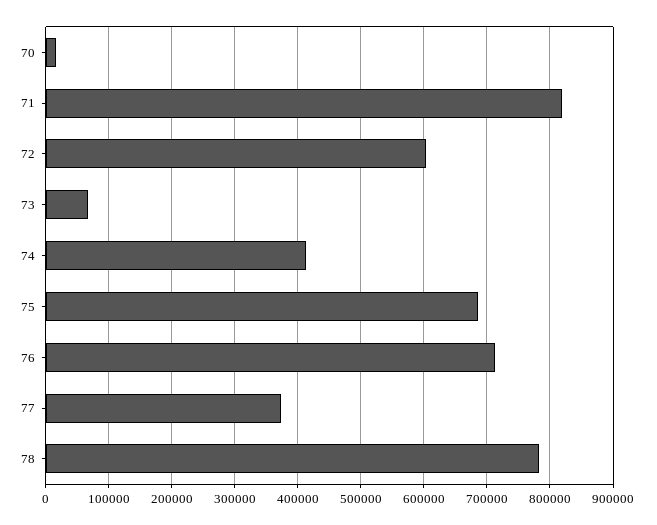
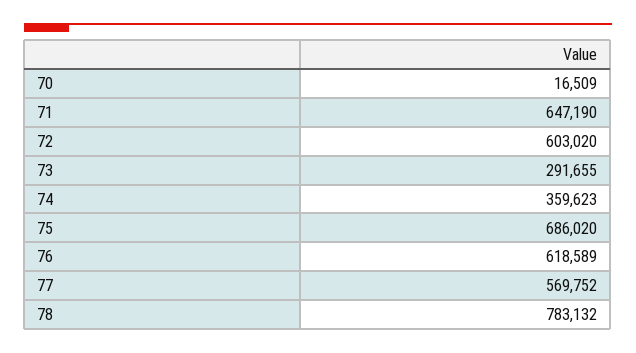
  {
    "70": 16509,
-   "71": 820000,
+   "71": 647190,
    "72": 603020,
-   "73": 70000,
+   "73": 291655,
-   "74": 410000,
+   "74": 359623,
    "75": 686020,
-   "76": 710000,
+   "76": 618589,
-   "77": 370000,
+   "77": 569752,
    "78": 783132
  }

